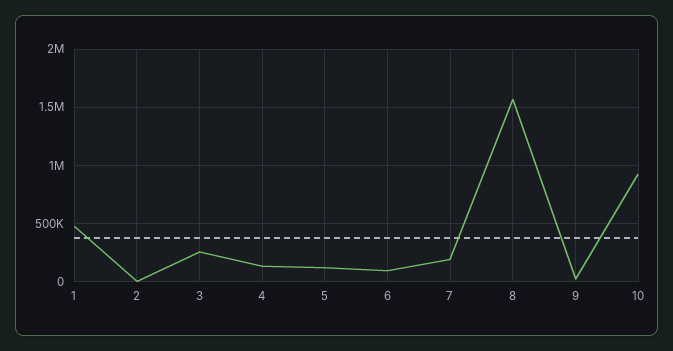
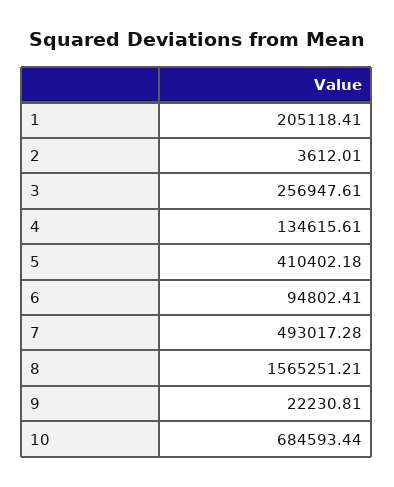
  {
-   "1": 500000,
+   "1": 205118.41,
    "2": 3612.01,
    "3": 256947.61,
    "4": 134615.61,
-   "5": 100000,
+   "5": 410402.18,
    "6": 94802.41,
-   "7": 200000,
+   "7": 493017.28,
    "8": 1565251.21,
    "9": 22230.81,
-   "10": 900000
+   "10": 684593.44
  }

